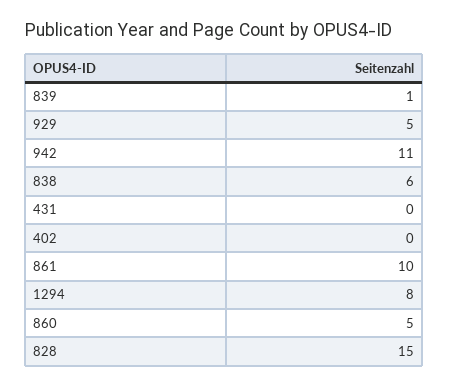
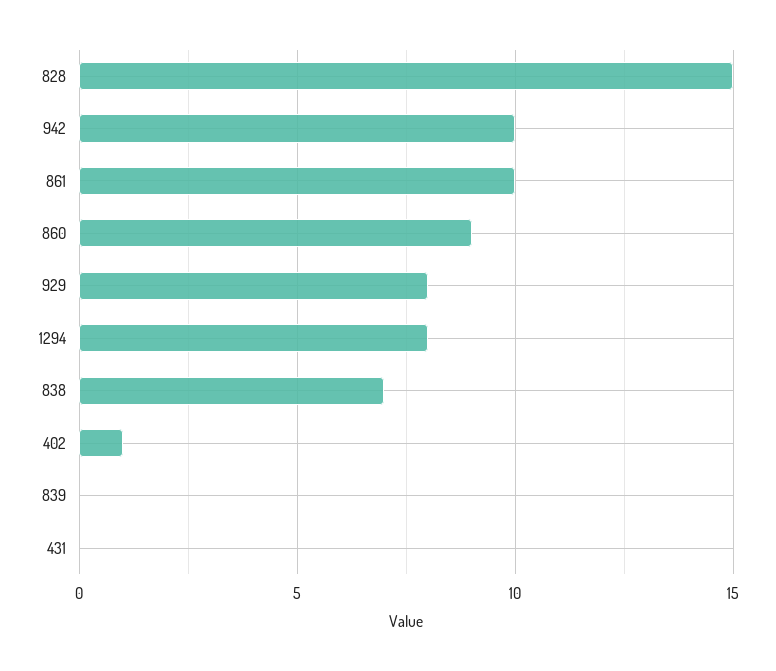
  {
-   "839": 1,
+   "839": 0,
-   "929": 5,
+   "929": 8,
-   "942": 11,
+   "942": 10,
-   "838": 6,
+   "838": 7,
    "431": 0,
-   "402": 0,
+   "402": 1,
    "861": 10,
    "1294": 8,
-   "860": 5,
+   "860": 9,
    "828": 15
  }

